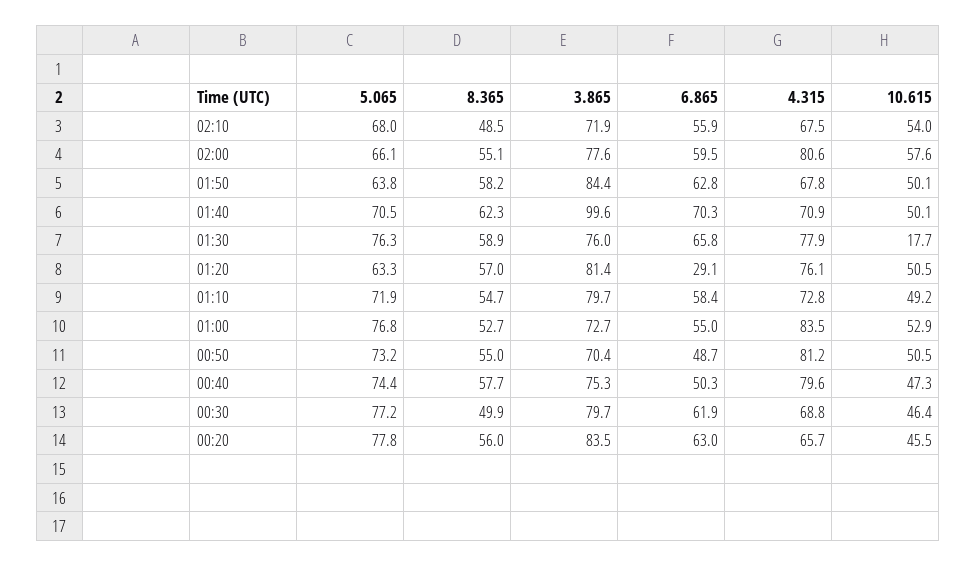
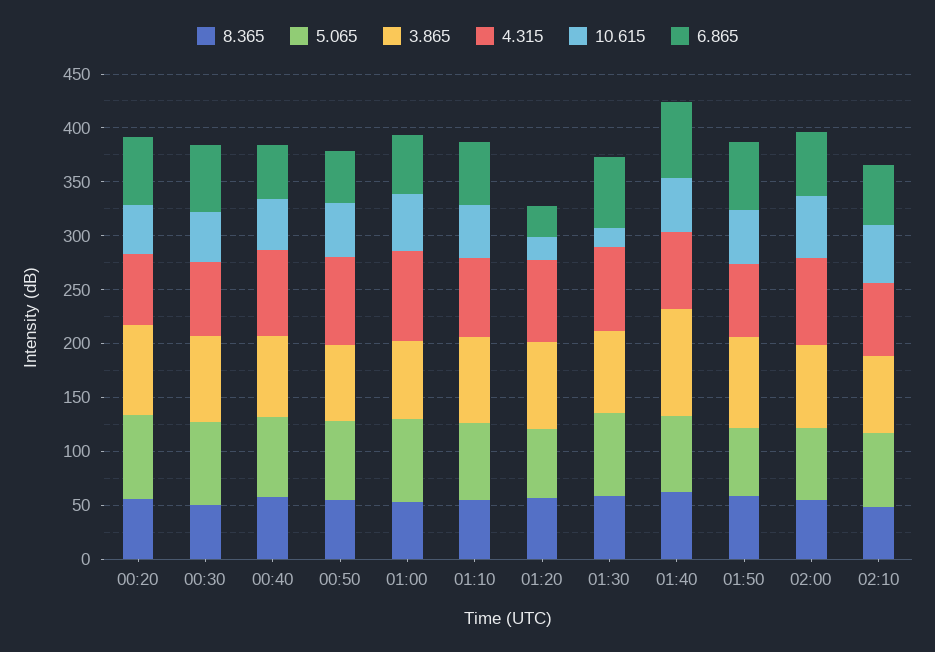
  {
    "5.065": {
      "02:10": 68,
      "02:00": 66.1,
      "01:50": 63.8,
      "01:40": 70.5,
      "01:30": 76.3,
      "01:20": 63.3,
      "01:10": 71.9,
      "01:00": 76.8,
      "00:50": 73.2,
      "00:40": 74.4,
      "00:30": 77.2,
      "00:20": 77.8
    },
    "8.365": {
      "02:10": 48.5,
      "02:00": 55.1,
      "01:50": 58.2,
      "01:40": 62.3,
      "01:30": 58.9,
      "01:20": 57,
      "01:10": 54.7,
      "01:00": 52.7,
      "00:50": 55,
      "00:40": 57.7,
      "00:30": 49.9,
      "00:20": 56
    },
    "3.865": {
      "02:10": 71.9,
      "02:00": 77.6,
      "01:50": 84.4,
      "01:40": 99.6,
      "01:30": 76,
      "01:20": 81.4,
      "01:10": 79.7,
      "01:00": 72.7,
      "00:50": 70.4,
      "00:40": 75.3,
      "00:30": 79.7,
      "00:20": 83.5
    },
    "6.865": {
      "02:10": 55.9,
      "02:00": 59.5,
      "01:50": 62.8,
      "01:40": 70.3,
      "01:30": 65.8,
      "01:20": 29.1,
      "01:10": 58.4,
      "01:00": 55,
      "00:50": 48.7,
      "00:40": 50.3,
      "00:30": 61.9,
      "00:20": 63
    },
    "4.315": {
      "02:10": 67.5,
      "02:00": 80.6,
      "01:50": 67.8,
      "01:40": 70.9,
      "01:30": 77.9,
      "01:20": 76.1,
      "01:10": 72.8,
      "01:00": 83.5,
      "00:50": 81.2,
      "00:40": 79.6,
      "00:30": 68.8,
      "00:20": 65.7
    },
    "10.615": {
      "02:10": 54,
      "02:00": 57.6,
      "01:50": 50.1,
      "01:40": 50.1,
      "01:30": 17.7,
-     "01:20": 50.5,
+     "01:20": 20,
      "01:10": 49.2,
      "01:00": 52.9,
      "00:50": 50.5,
      "00:40": 47.3,
      "00:30": 46.4,
      "00:20": 45.5
    }
  }

